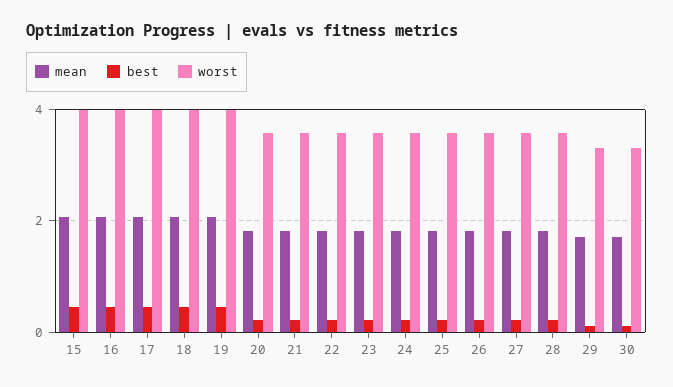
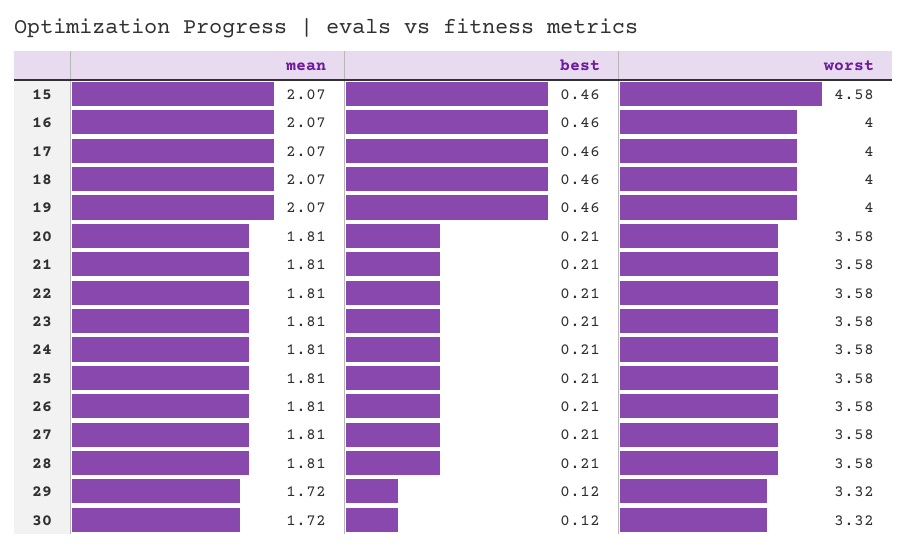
  {
    "mean": {
      "15": 2.07,
      "16": 2.07,
      "17": 2.07,
      "18": 2.07,
      "19": 2.07,
      "20": 1.81,
      "21": 1.81,
      "22": 1.81,
      "23": 1.81,
      "24": 1.81,
      "25": 1.81,
      "26": 1.81,
      "27": 1.81,
      "28": 1.81,
      "29": 1.72,
      "30": 1.72
    },
    "best": {
      "15": 0.46,
      "16": 0.46,
      "17": 0.46,
      "18": 0.46,
      "19": 0.46,
      "20": 0.21,
      "21": 0.21,
      "22": 0.21,
      "23": 0.21,
      "24": 0.21,
      "25": 0.21,
      "26": 0.21,
      "27": 0.21,
      "28": 0.21,
      "29": 0.12,
      "30": 0.12
    },
    "worst": {
-     "15": 4,
+     "15": 4.58,
      "16": 4,
      "17": 4,
      "18": 4,
      "19": 4,
      "20": 3.58,
      "21": 3.58,
      "22": 3.58,
      "23": 3.58,
      "24": 3.58,
      "25": 3.58,
      "26": 3.58,
      "27": 3.58,
      "28": 3.58,
      "29": 3.32,
      "30": 3.32
    }
  }

